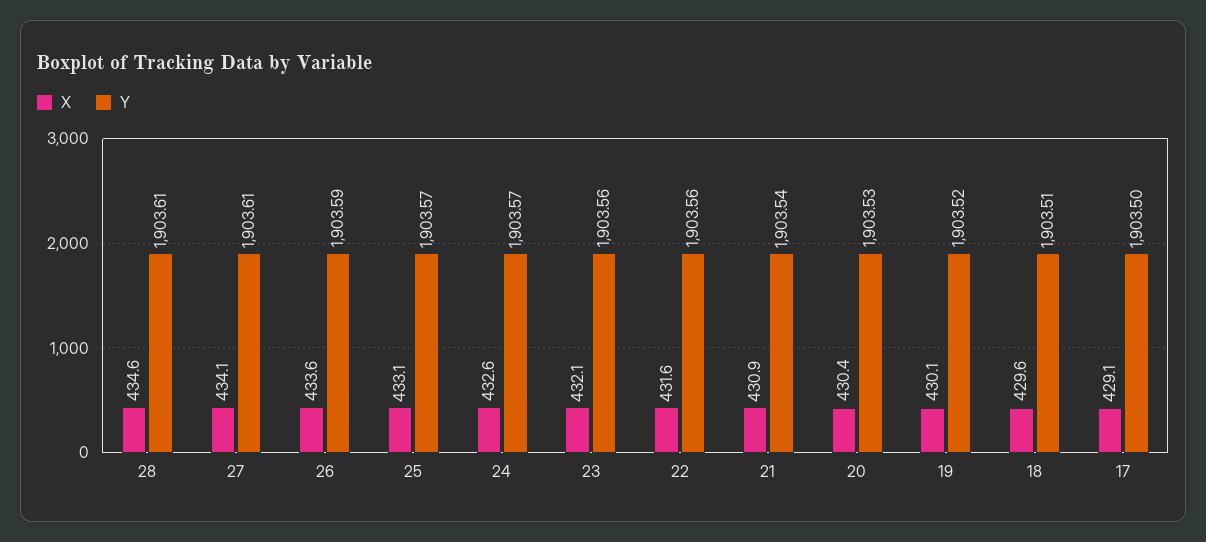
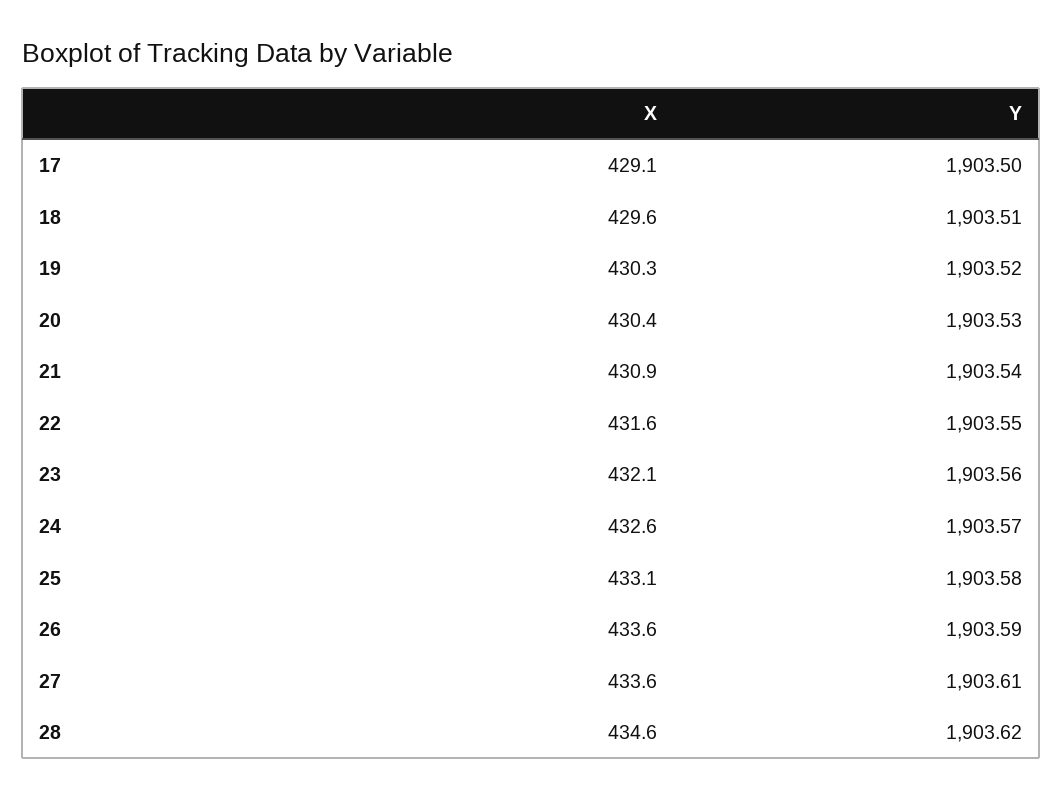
  {
    "X": {
      "28": 434.6,
-     "27": 434.1,
+     "27": 433.6,
      "26": 433.6,
      "25": 433.1,
      "24": 432.6,
      "23": 432.1,
      "22": 431.6,
      "21": 430.9,
      "20": 430.4,
-     "19": 430.1,
+     "19": 430.3,
      "18": 429.6,
      "17": 429.1
    },
    "Y": {
-     "28": 1903.61,
+     "28": 1903.62,
      "27": 1903.61,
      "26": 1903.59,
-     "25": 1903.57,
+     "25": 1903.58,
      "24": 1903.57,
      "23": 1903.56,
-     "22": 1903.56,
+     "22": 1903.55,
      "21": 1903.54,
      "20": 1903.53,
      "19": 1903.52,
      "18": 1903.51,
      "17": 1903.5
    }
  }

